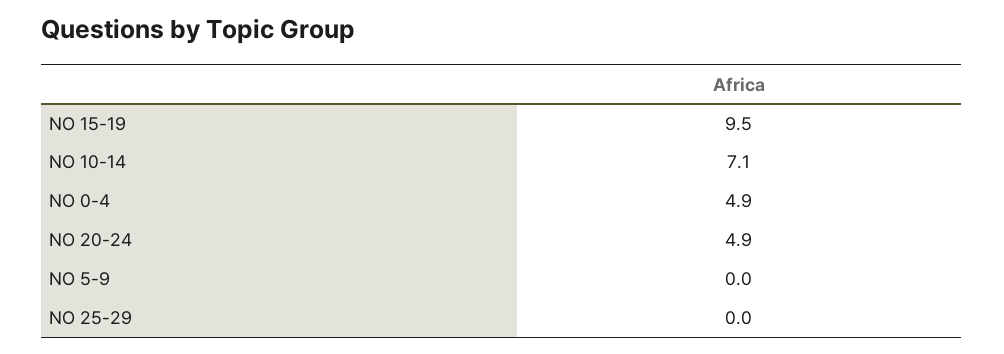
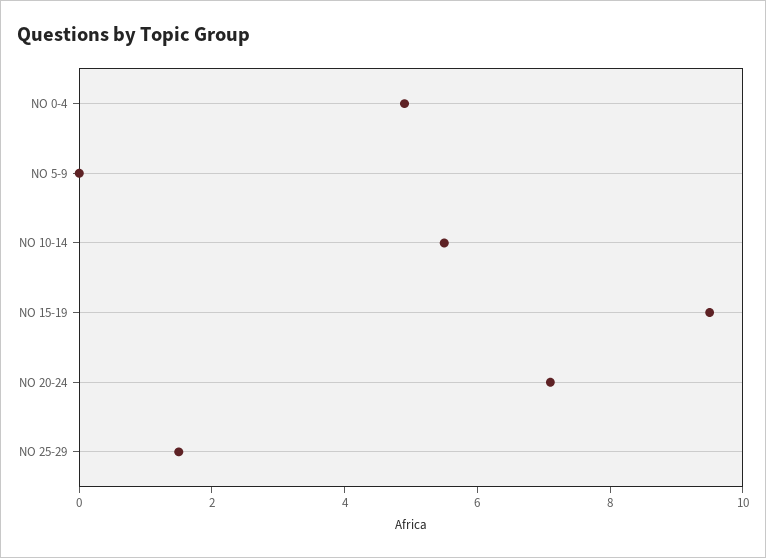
  {
    "NO 15-19": 9.5,
-   "NO 10-14": 7.1,
+   "NO 10-14": 5.5,
    "NO 0-4": 4.9,
-   "NO 20-24": 4.9,
+   "NO 20-24": 7,
    "NO 5-9": 0,
-   "NO 25-29": 0
+   "NO 25-29": 1.5
  }

